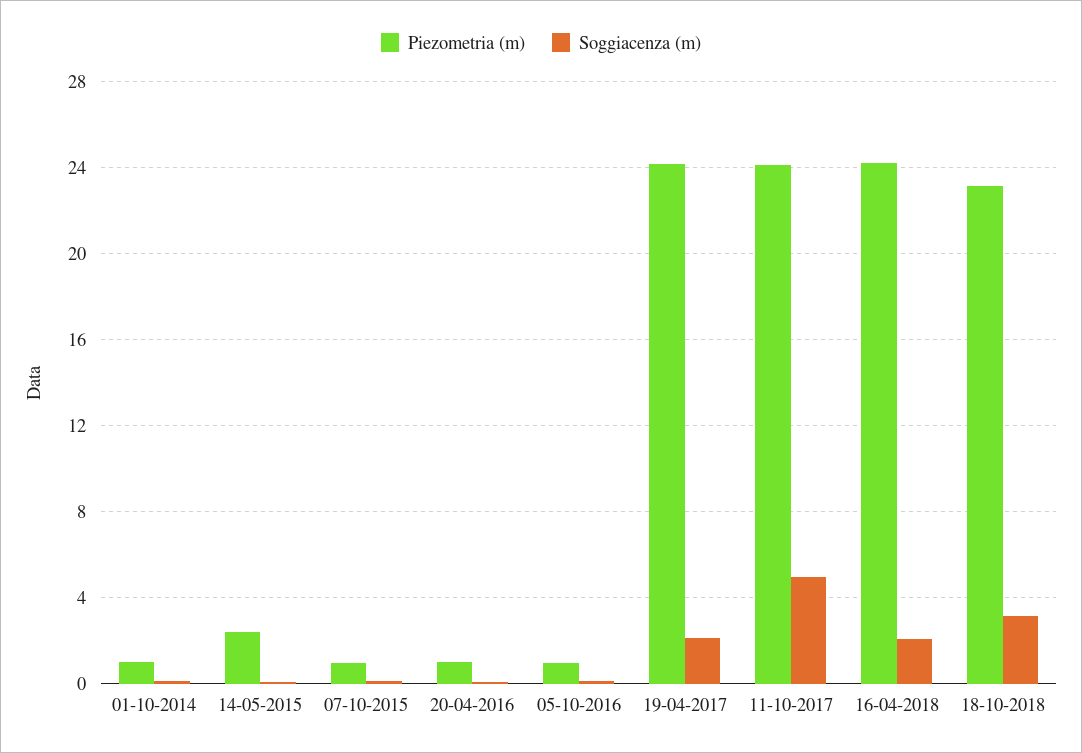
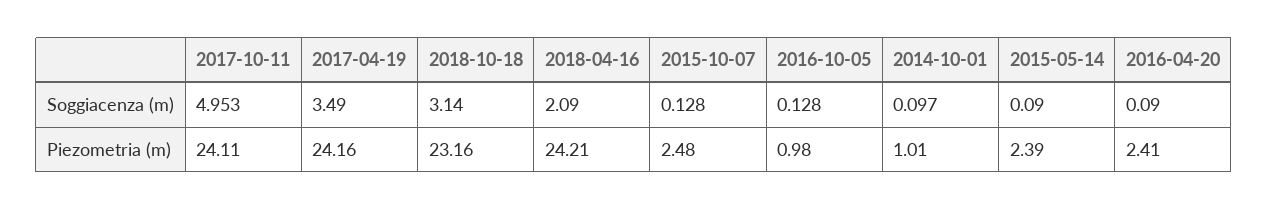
  {
    "Piezometria (m)": {
      "01-10-2014": 1.01,
      "14-05-2015": 2.39,
-     "07-10-2015": 1,
+     "07-10-2015": 2.48,
-     "20-04-2016": 1,
+     "20-04-2016": 2.41,
      "05-10-2016": 0.98,
      "19-04-2017": 24.16,
      "11-10-2017": 24.11,
      "16-04-2018": 24.21,
      "18-10-2018": 23.16
    },
    "Soggiacenza (m)": {
      "01-10-2014": 0.097,
      "14-05-2015": 0.09,
      "07-10-2015": 0.128,
      "20-04-2016": 0.09,
      "05-10-2016": 0.128,
-     "19-04-2017": 2,
+     "19-04-2017": 3.49,
      "11-10-2017": 4.953,
      "16-04-2018": 2.09,
      "18-10-2018": 3.14
    }
  }

